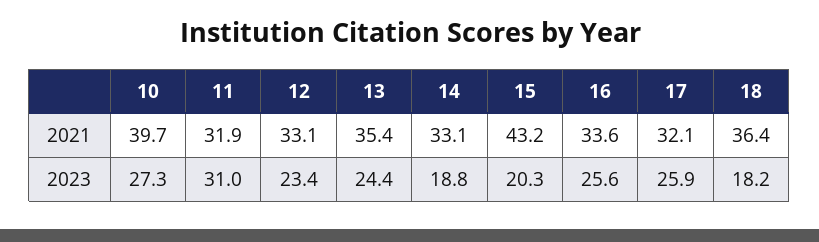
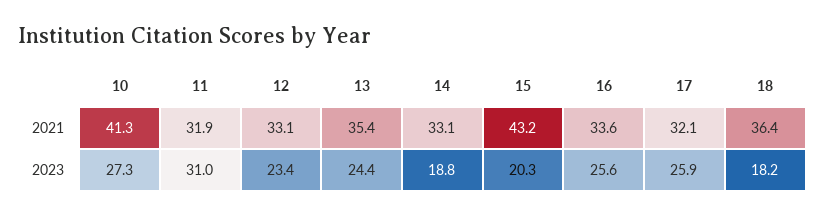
  {
    "10": {
-     "2021": 39.7,
+     "2021": 41.3,
      "2023": 27.3
    },
    "11": {
      "2021": 31.9,
      "2023": 31
    },
    "12": {
      "2021": 33.1,
      "2023": 23.4
    },
    "13": {
      "2021": 35.4,
      "2023": 24.4
    },
    "14": {
      "2021": 33.1,
      "2023": 18.8
    },
    "15": {
      "2021": 43.2,
      "2023": 20.3
    },
    "16": {
      "2021": 33.6,
      "2023": 25.6
    },
    "17": {
      "2021": 32.1,
      "2023": 25.9
    },
    "18": {
      "2021": 36.4,
      "2023": 18.2
    }
  }

